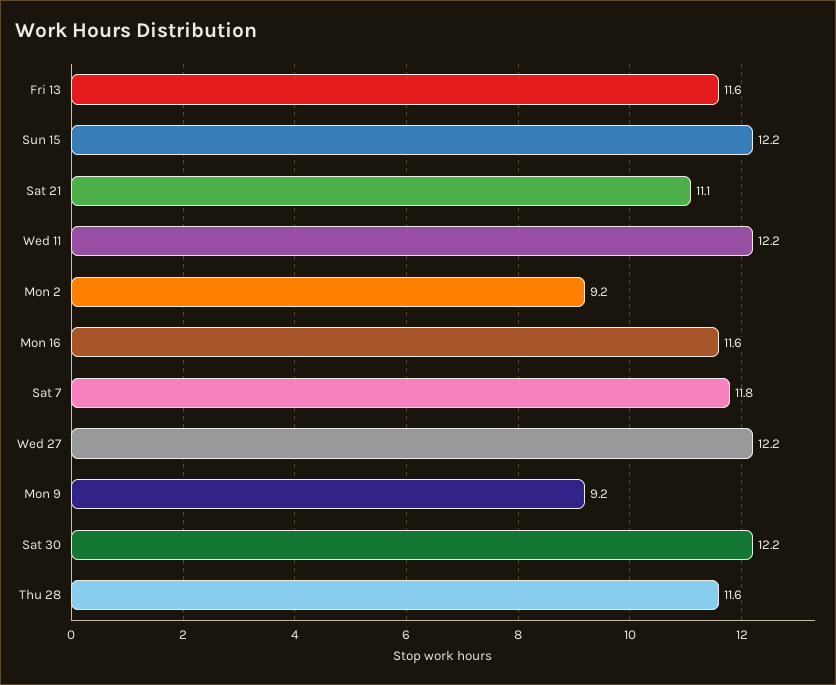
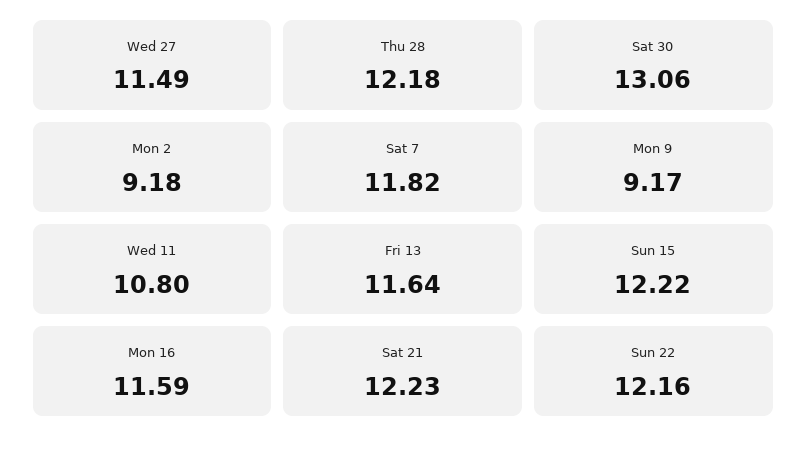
  {
    "Fri 13": 11.64,
    "Sun 15": 12.22,
-   "Sat 21": 11.1,
+   "Sat 21": 12.23,
-   "Wed 11": 12.2,
+   "Wed 11": 10.8,
    "Mon 2": 9.18,
    "Mon 16": 11.59,
    "Sat 7": 11.82,
-   "Wed 27": 12.2,
+   "Wed 27": 11.49,
    "Mon 9": 9.17,
-   "Sat 30": 12.2,
+   "Sat 30": 13.06,
-   "Thu 28": 11.6
+   "Thu 28": 12.18,
+   "Sun 22": 12.16
  }

